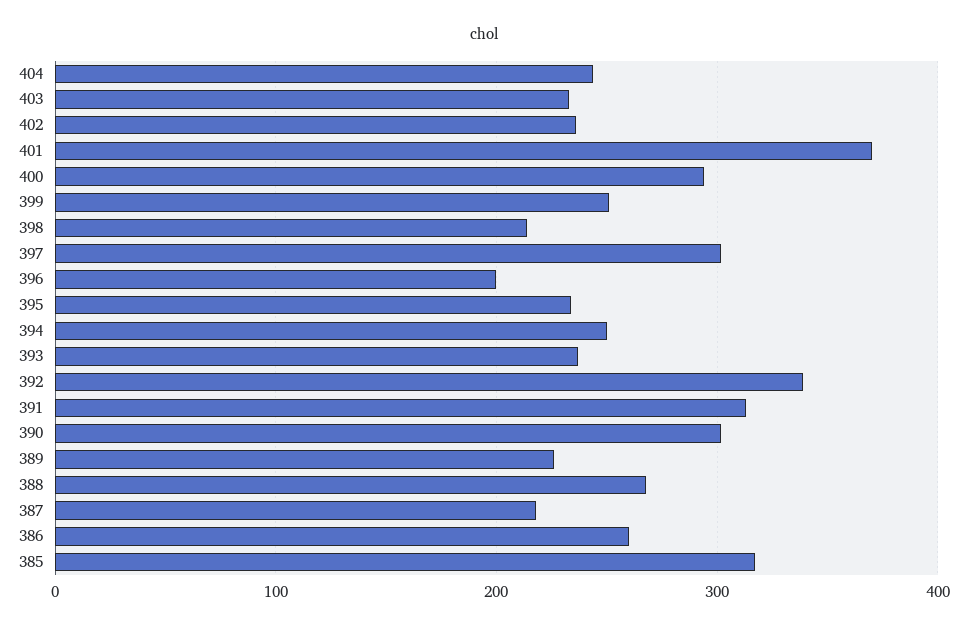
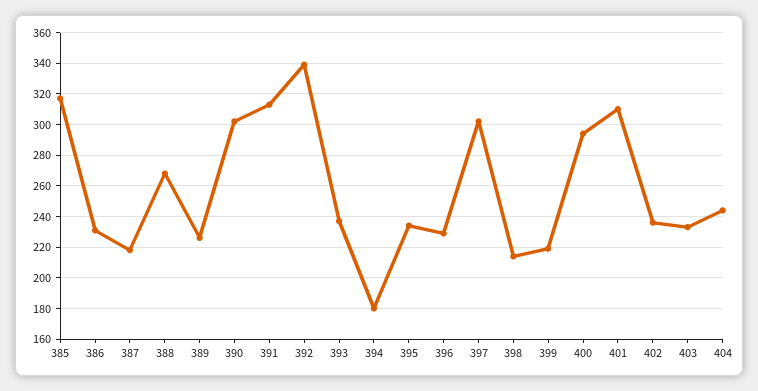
  {
    "404": 245,
    "403": 235,
    "402": 235,
-   "401": 370,
+   "401": 310,
    "400": 295,
-   "399": 250,
+   "399": 220,
    "398": 215,
    "397": 300,
-   "396": 200,
+   "396": 230,
    "395": 235,
-   "394": 250,
+   "394": 180,
    "393": 235,
    "392": 340,
    "391": 315,
    "390": 300,
    "389": 225,
    "388": 270,
    "387": 220,
-   "386": 260,
+   "386": 230,
    "385": 315
  }

